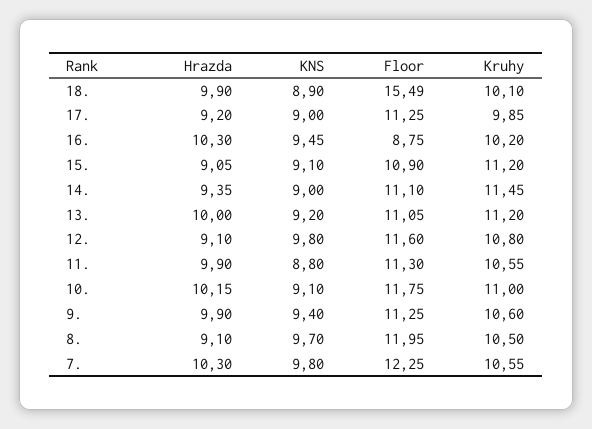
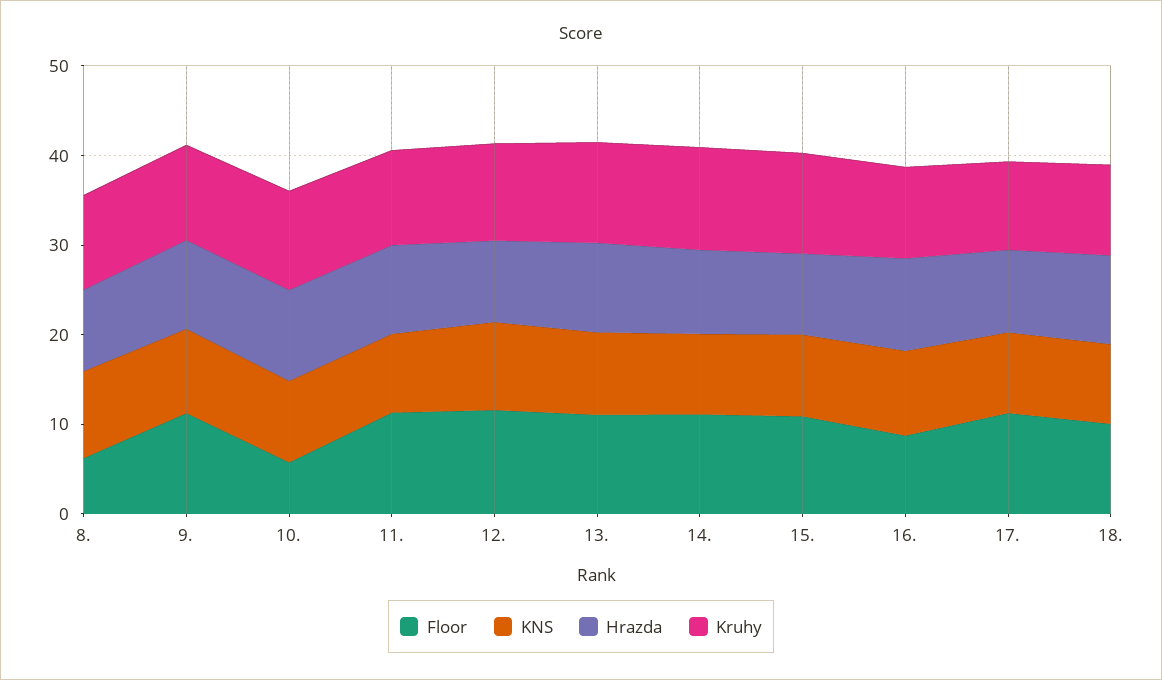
  {
    "Hrazda": {
      "18.": 9.9,
      "17.": 9.2,
      "16.": 10.3,
      "15.": 9.05,
      "14.": 9.35,
      "13.": 10,
      "12.": 9.1,
      "11.": 9.9,
      "10.": 10.15,
      "9.": 9.9,
-     "8.": 9.1,
+     "8.": 9.1
-     "7.": 10.3
    },
    "KNS": {
      "18.": 8.9,
      "17.": 9,
      "16.": 9.45,
      "15.": 9.1,
      "14.": 9,
      "13.": 9.2,
      "12.": 9.8,
      "11.": 8.8,
      "10.": 9.1,
      "9.": 9.4,
-     "8.": 9.7,
+     "8.": 9.7
-     "7.": 9.8
    },
    "Floor": {
-     "18.": 15.49,
+     "18.": 10,
      "17.": 11.25,
      "16.": 8.75,
      "15.": 10.9,
      "14.": 11.1,
      "13.": 11.05,
      "12.": 11.6,
      "11.": 11.3,
-     "10.": 11.75,
+     "10.": 6,
      "9.": 11.25,
-     "8.": 11.95,
+     "8.": 6
-     "7.": 12.25
    },
    "Kruhy": {
      "18.": 10.1,
      "17.": 9.85,
      "16.": 10.2,
      "15.": 11.2,
      "14.": 11.45,
      "13.": 11.2,
      "12.": 10.8,
      "11.": 10.55,
      "10.": 11,
      "9.": 10.6,
-     "8.": 10.5,
+     "8.": 10.5
-     "7.": 10.55
    }
  }

